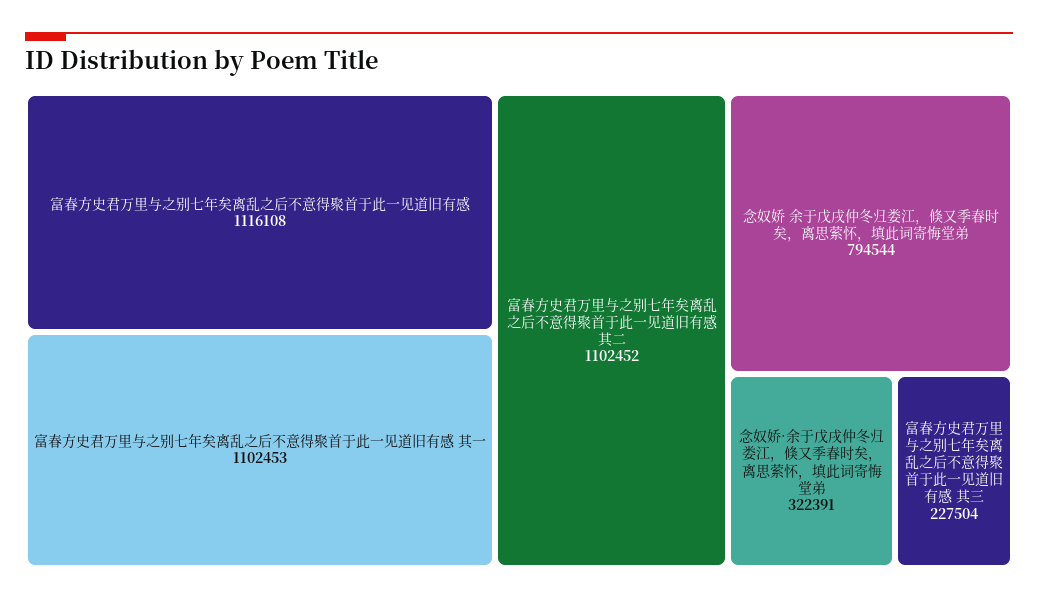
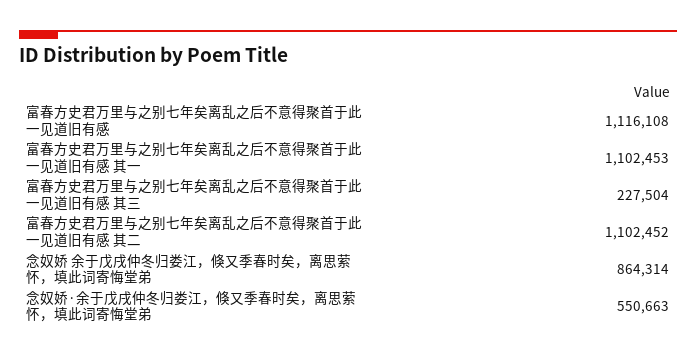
  {
    "富春方史君万里与之别七年矣离乱之后不意得聚首于此一见道旧有感": 1116108,
    "富春方史君万里与之别七年矣离乱之后不意得聚首于此一见道旧有感 其一": 1102453,
    "富春方史君万里与之别七年矣离乱之后不意得聚首于此一见道旧有感 其二": 1102452,
-   "念奴娇 余于戊戌仲冬归娄江，倏又季春时矣，离思萦怀，填此词寄悔堂弟": 794544,
+   "念奴娇 余于戊戌仲冬归娄江，倏又季春时矣，离思萦怀，填此词寄悔堂弟": 864314,
-   "念奴娇·余于戊戌仲冬归娄江，倏又季春时矣，离思萦怀，填此词寄悔堂弟": 322391,
+   "念奴娇·余于戊戌仲冬归娄江，倏又季春时矣，离思萦怀，填此词寄悔堂弟": 550663,
    "富春方史君万里与之别七年矣离乱之后不意得聚首于此一见道旧有感 其三": 227504
  }

